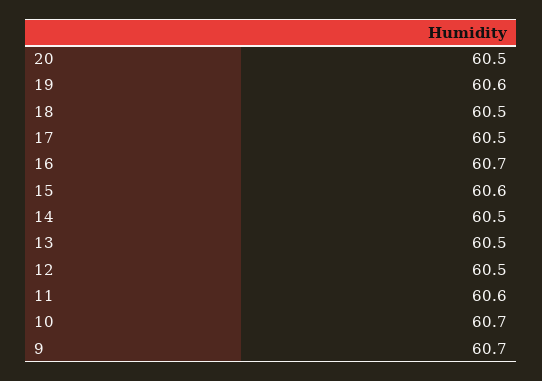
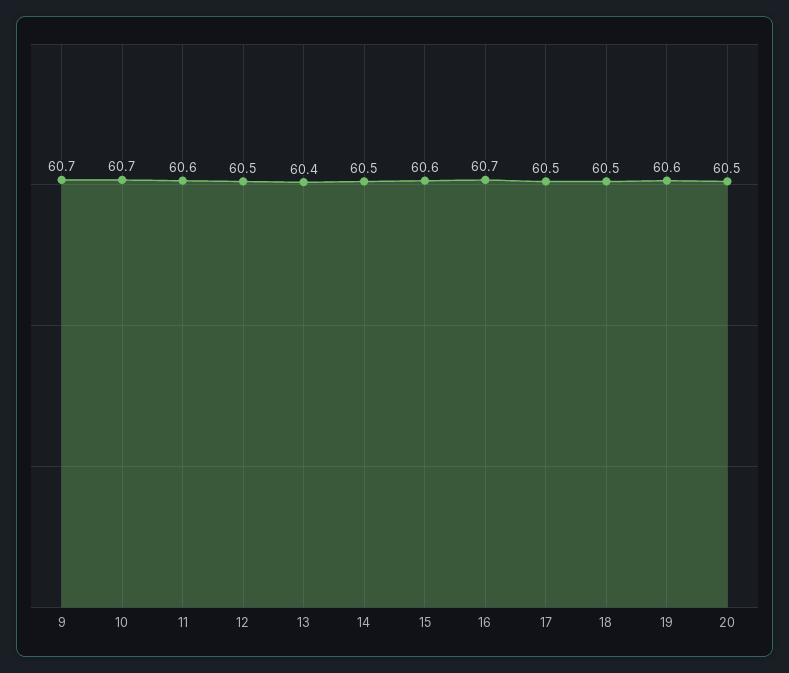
  {
    "20": 60.5,
    "19": 60.6,
    "18": 60.5,
    "17": 60.5,
    "16": 60.7,
    "15": 60.6,
    "14": 60.5,
-   "13": 60.5,
+   "13": 60.4,
    "12": 60.5,
    "11": 60.6,
    "10": 60.7,
    "9": 60.7
  }

